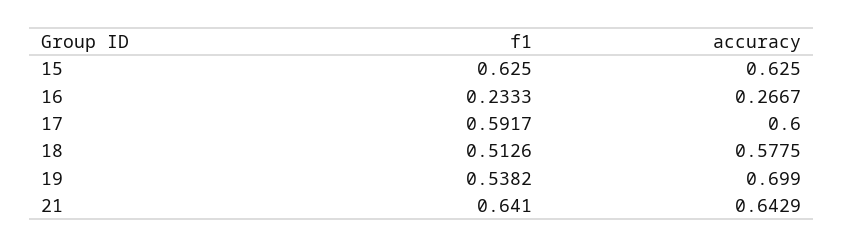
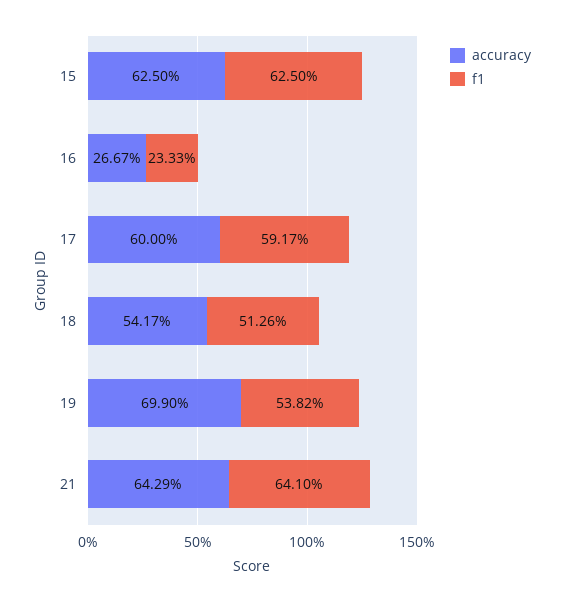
  {
    "f1": {
      "15": 0.625,
      "16": 0.2333,
      "17": 0.5917,
      "18": 0.5126,
      "19": 0.5382,
      "21": 0.641
    },
    "accuracy": {
      "15": 0.625,
      "16": 0.2667,
      "17": 0.6,
-     "18": 0.5775,
+     "18": 0.5417,
      "19": 0.699,
      "21": 0.6429
    }
  }

